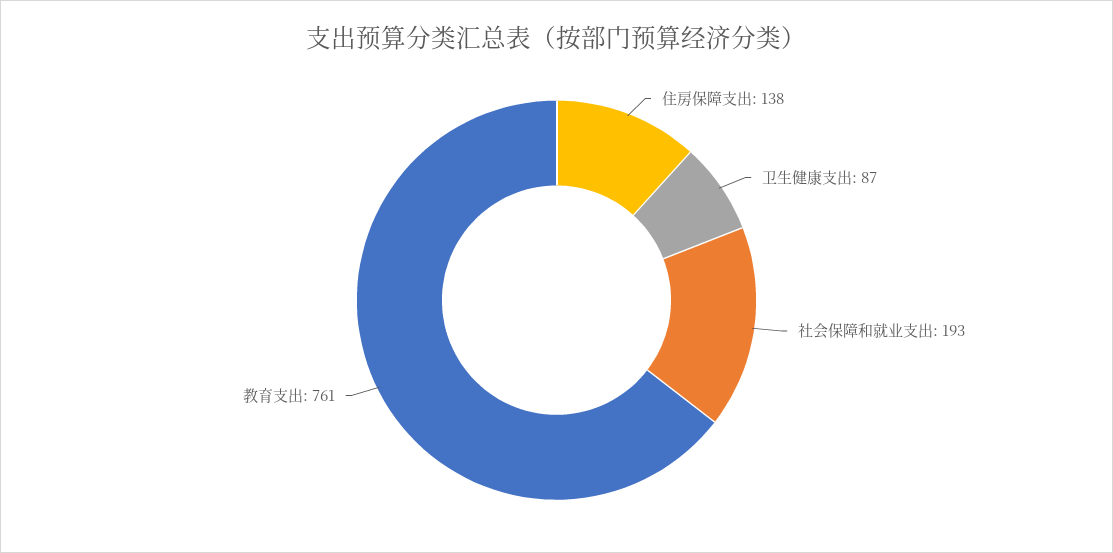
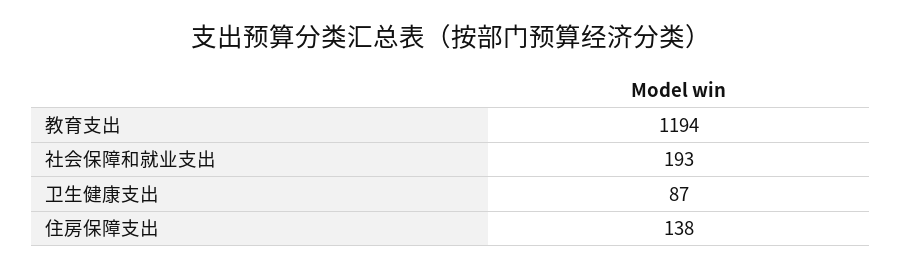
  {
    "住房保障支出": 138,
    "卫生健康支出": 87,
    "社会保障和就业支出": 193,
-   "教育支出": 761
+   "教育支出": 1194
  }

